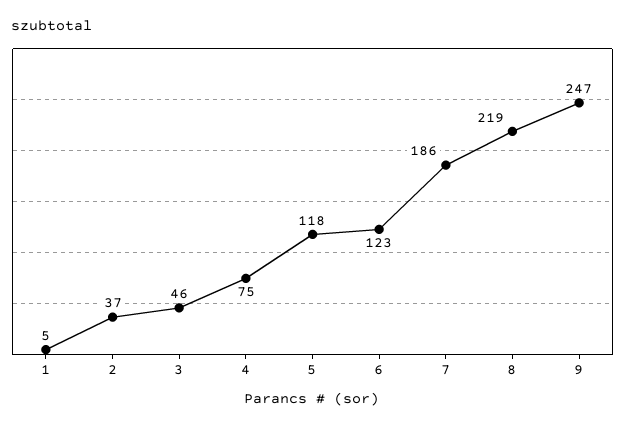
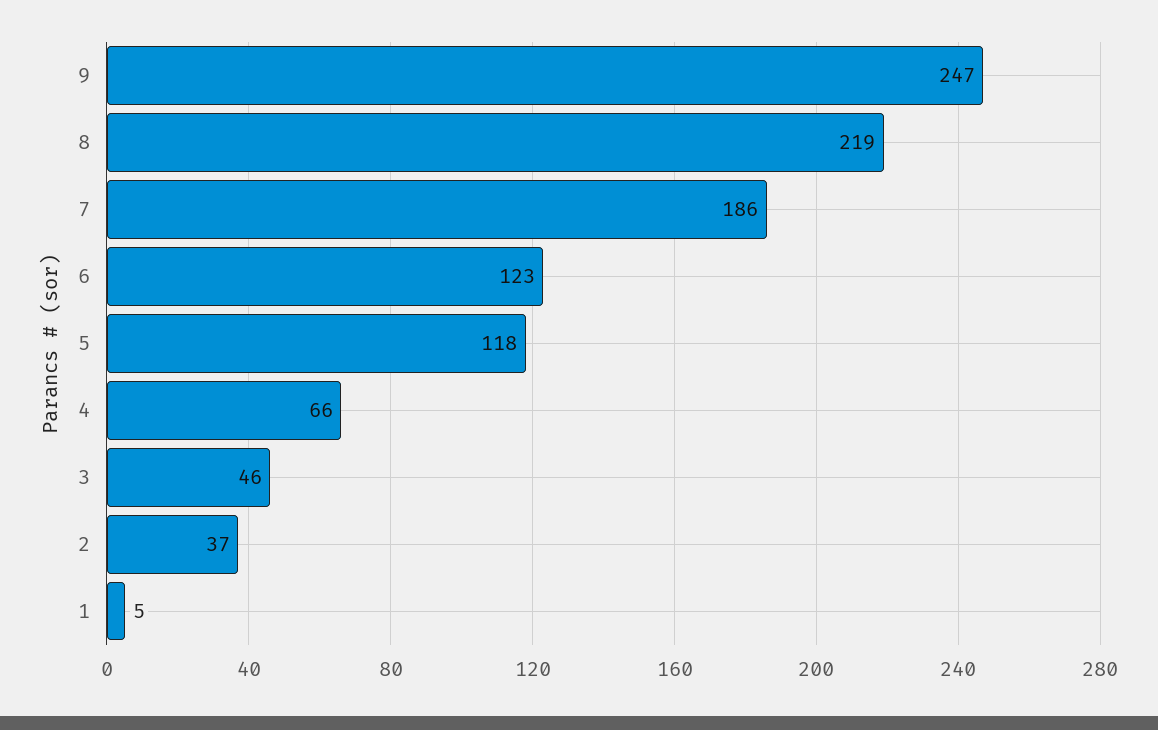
  {
    "1": 5,
    "2": 37,
    "3": 46,
-   "4": 75,
+   "4": 66,
    "5": 118,
    "6": 123,
    "7": 186,
    "8": 219,
    "9": 247
  }

